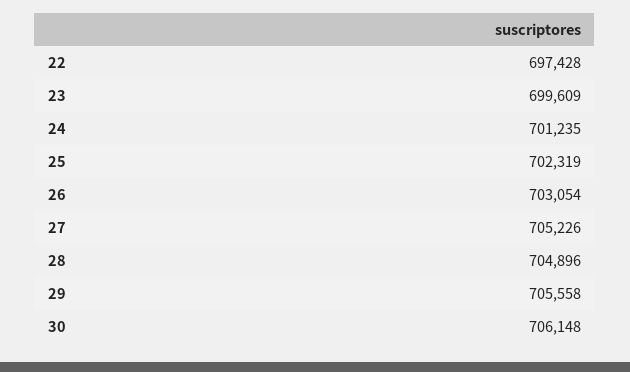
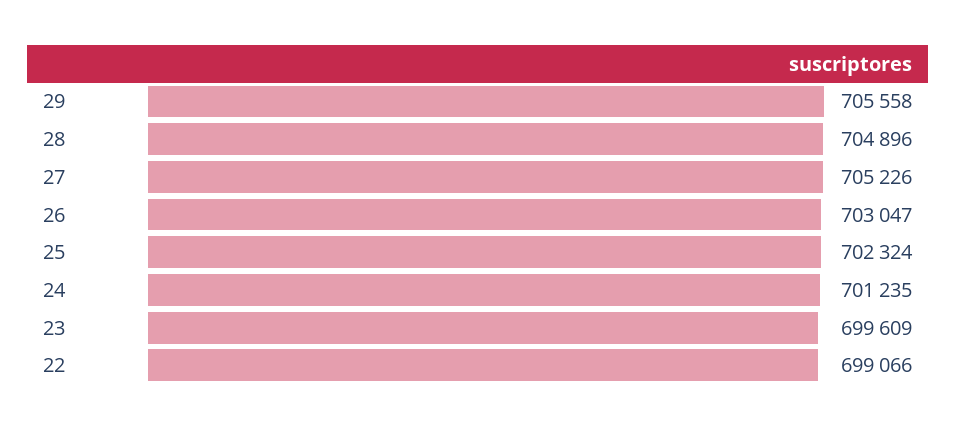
  {
-   "22": 697428,
+   "22": 699066,
    "23": 699609,
    "24": 701235,
-   "25": 702319,
+   "25": 702324,
-   "26": 703054,
+   "26": 703047,
    "27": 705226,
    "28": 704896,
-   "29": 705558,
+   "29": 705558
-   "30": 706148
  }

